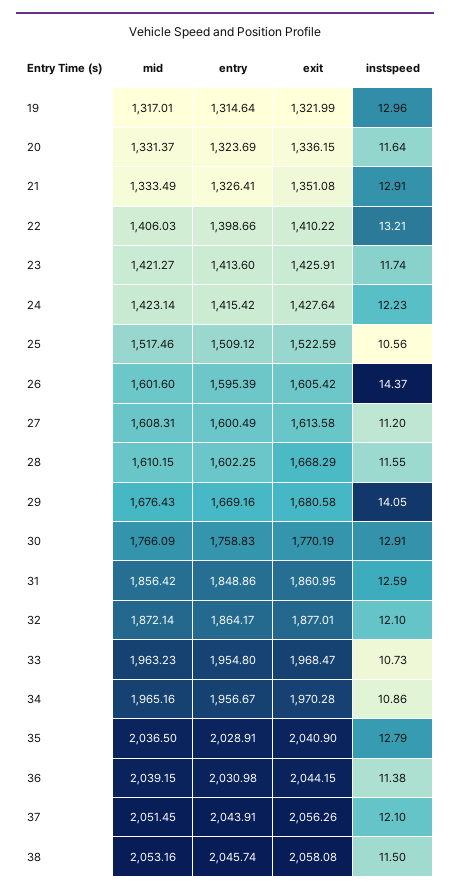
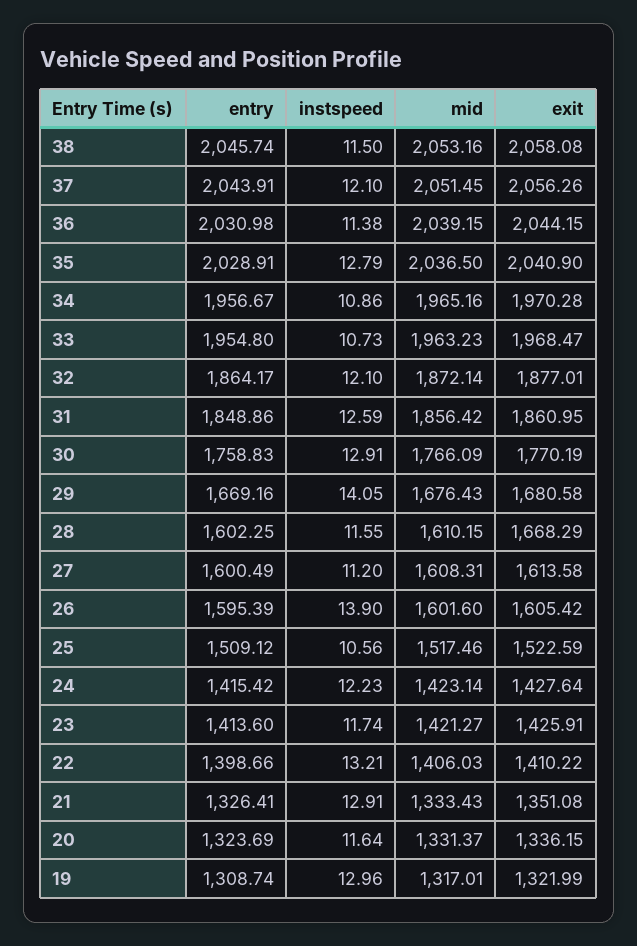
  {
    "mid": {
      "19": 1317.01,
      "20": 1331.37,
-     "21": 1333.49,
+     "21": 1333.43,
      "22": 1406.03,
      "23": 1421.27,
      "24": 1423.14,
      "25": 1517.46,
      "26": 1601.6,
      "27": 1608.31,
      "28": 1610.15,
      "29": 1676.43,
      "30": 1766.09,
      "31": 1856.42,
      "32": 1872.14,
      "33": 1963.23,
      "34": 1965.16,
      "35": 2036.5,
      "36": 2039.15,
      "37": 2051.45,
      "38": 2053.16
    },
    "entry": {
-     "19": 1314.64,
+     "19": 1308.74,
      "20": 1323.69,
      "21": 1326.41,
      "22": 1398.66,
      "23": 1413.6,
      "24": 1415.42,
      "25": 1509.12,
      "26": 1595.39,
      "27": 1600.49,
      "28": 1602.25,
      "29": 1669.16,
      "30": 1758.83,
      "31": 1848.86,
      "32": 1864.17,
      "33": 1954.8,
      "34": 1956.67,
      "35": 2028.91,
      "36": 2030.98,
      "37": 2043.91,
      "38": 2045.74
    },
    "exit": {
      "19": 1321.99,
      "20": 1336.15,
      "21": 1351.08,
      "22": 1410.22,
      "23": 1425.91,
      "24": 1427.64,
      "25": 1522.59,
      "26": 1605.42,
      "27": 1613.58,
      "28": 1668.29,
      "29": 1680.58,
      "30": 1770.19,
      "31": 1860.95,
      "32": 1877.01,
      "33": 1968.47,
      "34": 1970.28,
      "35": 2040.9,
      "36": 2044.15,
      "37": 2056.26,
      "38": 2058.08
    },
    "instspeed": {
      "19": 12.96,
      "20": 11.64,
      "21": 12.91,
      "22": 13.21,
      "23": 11.74,
      "24": 12.23,
      "25": 10.56,
-     "26": 14.37,
+     "26": 13.9,
      "27": 11.2,
      "28": 11.55,
      "29": 14.05,
      "30": 12.91,
      "31": 12.59,
      "32": 12.1,
      "33": 10.73,
      "34": 10.86,
      "35": 12.79,
      "36": 11.38,
      "37": 12.1,
      "38": 11.5
    }
  }

